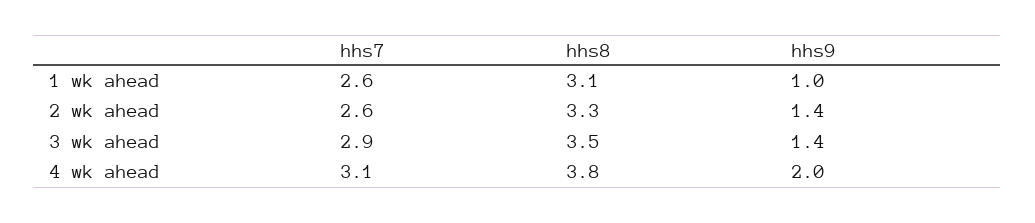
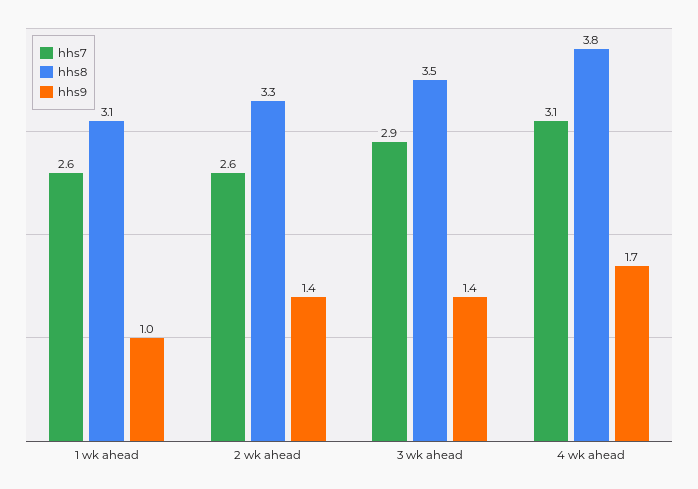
  {
    "hhs7": {
      "1 wk ahead": 2.6,
      "2 wk ahead": 2.6,
      "3 wk ahead": 2.9,
      "4 wk ahead": 3.1
    },
    "hhs8": {
      "1 wk ahead": 3.1,
      "2 wk ahead": 3.3,
      "3 wk ahead": 3.5,
      "4 wk ahead": 3.8
    },
    "hhs9": {
      "1 wk ahead": 1,
      "2 wk ahead": 1.4,
      "3 wk ahead": 1.4,
-     "4 wk ahead": 2
+     "4 wk ahead": 1.7
    }
  }

